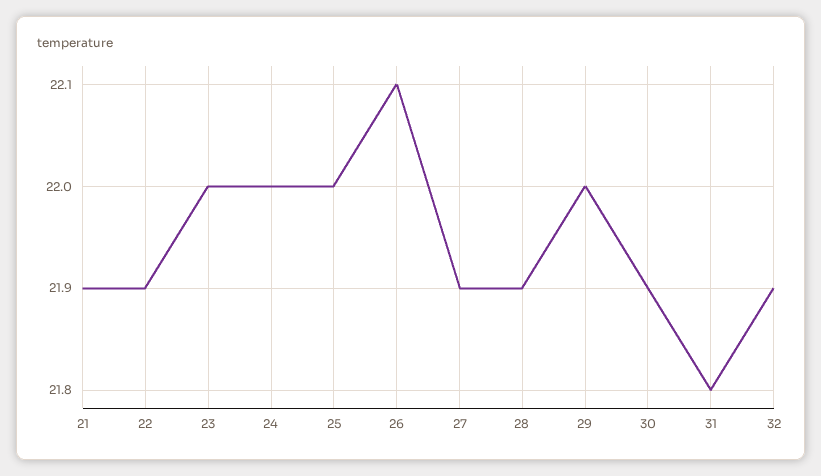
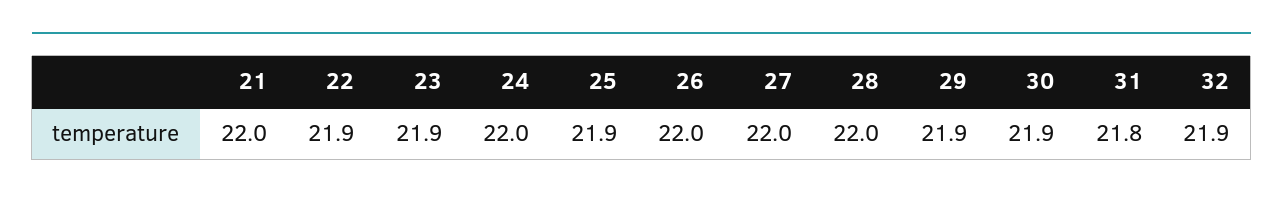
  {
-   "21": 21.9,
+   "21": 22,
    "22": 21.9,
-   "23": 22,
+   "23": 21.9,
    "24": 22,
-   "25": 22,
+   "25": 21.9,
-   "26": 22.1,
+   "26": 22,
-   "27": 21.9,
+   "27": 22,
-   "28": 21.9,
+   "28": 22,
-   "29": 22,
+   "29": 21.9,
    "30": 21.9,
    "31": 21.8,
    "32": 21.9
  }

